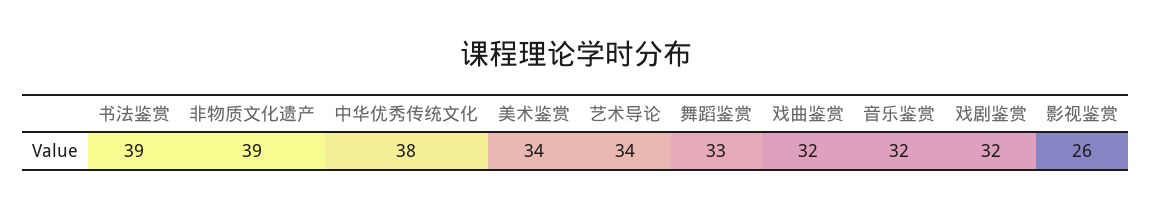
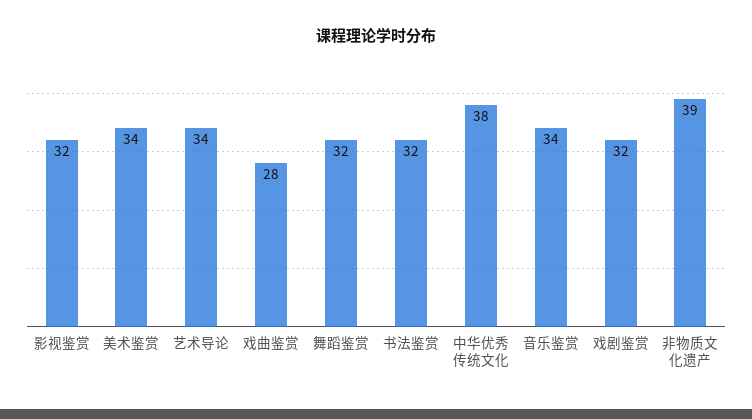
  {
-   "书法鉴赏": 39,
+   "书法鉴赏": 32,
    "非物质文化遗产": 39,
    "中华优秀传统文化": 38,
    "美术鉴赏": 34,
    "艺术导论": 34,
-   "舞蹈鉴赏": 33,
+   "舞蹈鉴赏": 32,
-   "戏曲鉴赏": 32,
+   "戏曲鉴赏": 28,
-   "音乐鉴赏": 32,
+   "音乐鉴赏": 34,
    "戏剧鉴赏": 32,
-   "影视鉴赏": 26
+   "影视鉴赏": 32
  }

